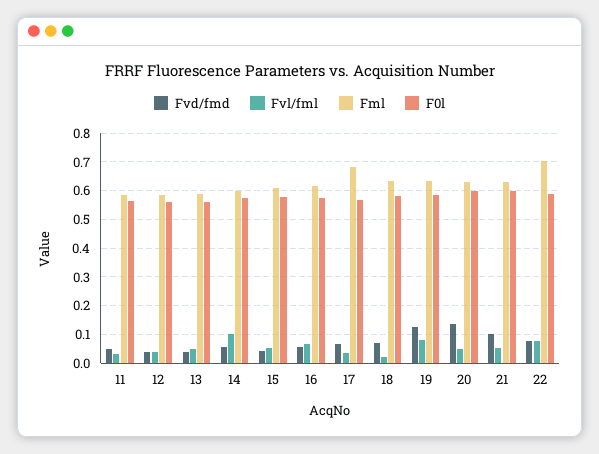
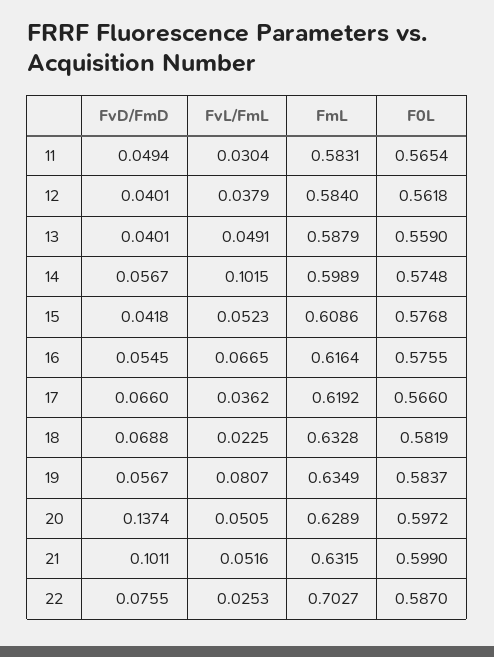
  {
    "Fvd/fmd": {
      "11": 0.0494,
      "12": 0.0401,
      "13": 0.0401,
      "14": 0.0567,
      "15": 0.0418,
      "16": 0.0545,
      "17": 0.066,
      "18": 0.0688,
-     "19": 0.125,
+     "19": 0.0567,
      "20": 0.1374,
      "21": 0.1011,
      "22": 0.0755
    },
    "Fvl/fml": {
      "11": 0.0304,
      "12": 0.0379,
      "13": 0.0491,
      "14": 0.1015,
      "15": 0.0523,
      "16": 0.0665,
      "17": 0.0362,
      "18": 0.0225,
      "19": 0.0807,
      "20": 0.0505,
      "21": 0.0516,
-     "22": 0.075
+     "22": 0.0253
    },
    "Fml": {
      "11": 0.5831,
      "12": 0.584,
      "13": 0.5879,
      "14": 0.5989,
      "15": 0.6086,
      "16": 0.6164,
-     "17": 0.675,
+     "17": 0.6192,
      "18": 0.6328,
      "19": 0.6349,
      "20": 0.6289,
      "21": 0.6315,
      "22": 0.7027
    },
    "F0l": {
      "11": 0.5654,
      "12": 0.5618,
      "13": 0.559,
      "14": 0.5748,
      "15": 0.5768,
      "16": 0.5755,
      "17": 0.566,
      "18": 0.5819,
      "19": 0.5837,
      "20": 0.5972,
      "21": 0.599,
      "22": 0.587
    }
  }

